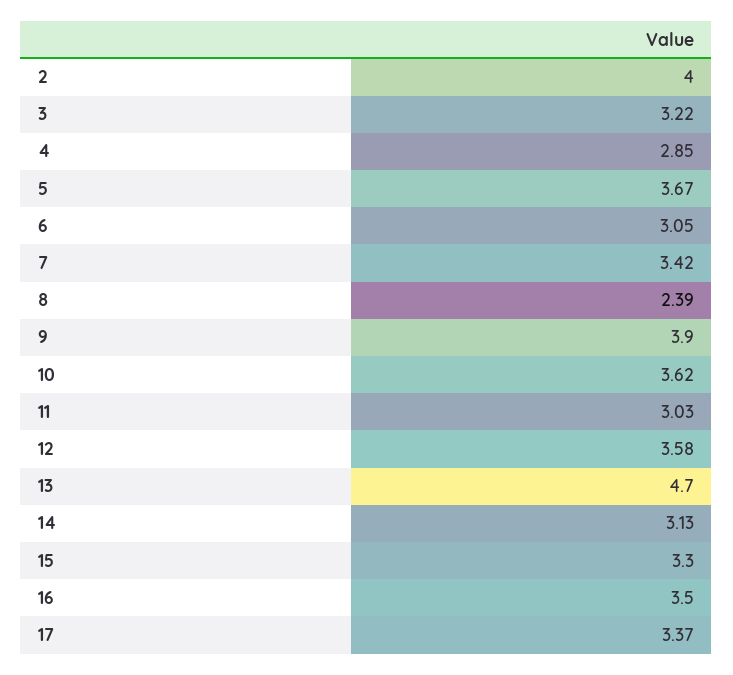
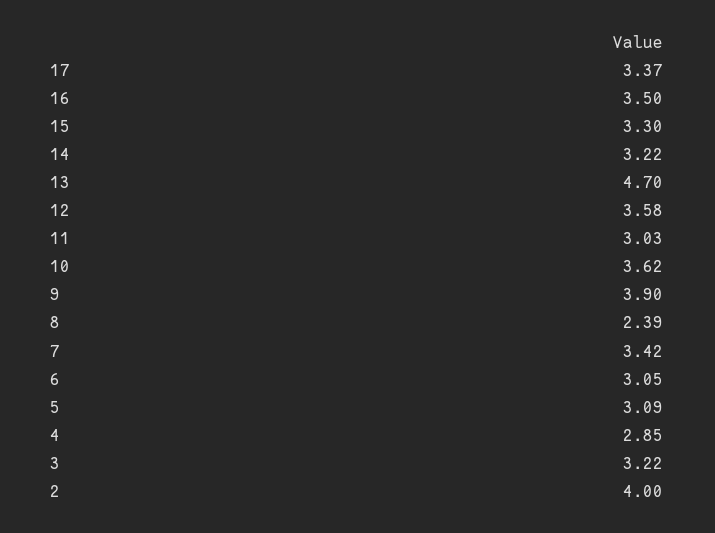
  {
    "2": 4,
    "3": 3.22,
    "4": 2.85,
-   "5": 3.67,
+   "5": 3.09,
    "6": 3.05,
    "7": 3.42,
    "8": 2.39,
    "9": 3.9,
    "10": 3.62,
    "11": 3.03,
    "12": 3.58,
    "13": 4.7,
-   "14": 3.13,
+   "14": 3.22,
    "15": 3.3,
    "16": 3.5,
    "17": 3.37
  }

